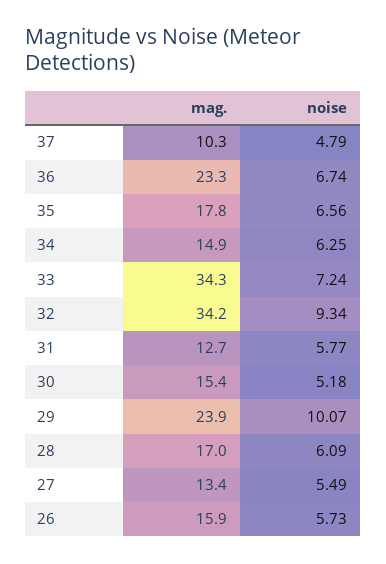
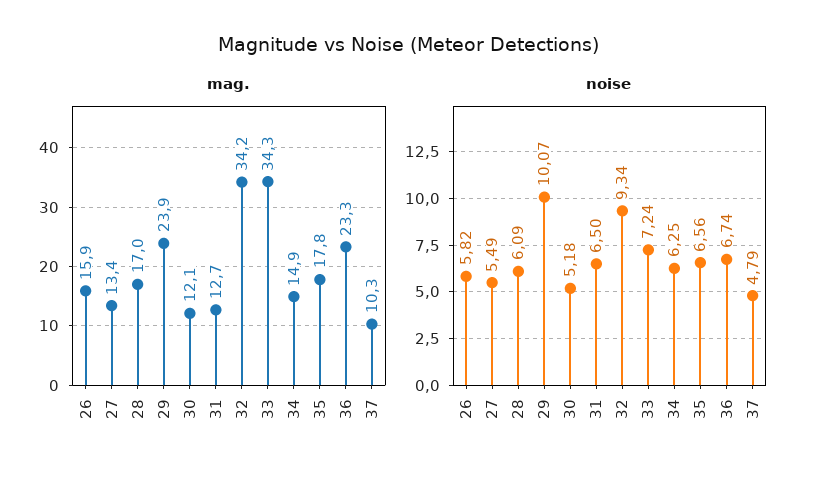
  {
    "mag.": {
      "37": 10.3,
      "36": 23.3,
      "35": 17.8,
      "34": 14.9,
      "33": 34.3,
      "32": 34.2,
      "31": 12.7,
-     "30": 15.4,
+     "30": 12.1,
      "29": 23.9,
      "28": 17,
      "27": 13.4,
      "26": 15.9
    },
    "noise": {
      "37": 4.79,
      "36": 6.74,
      "35": 6.56,
      "34": 6.25,
      "33": 7.24,
      "32": 9.34,
-     "31": 5.77,
+     "31": 6.5,
      "30": 5.18,
      "29": 10.07,
      "28": 6.09,
      "27": 5.49,
-     "26": 5.73
+     "26": 5.82
    }
  }

